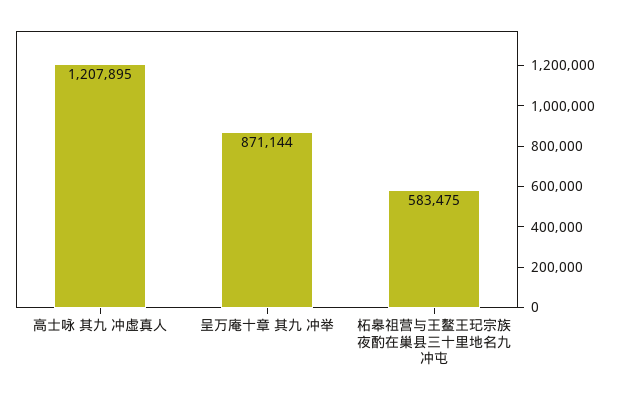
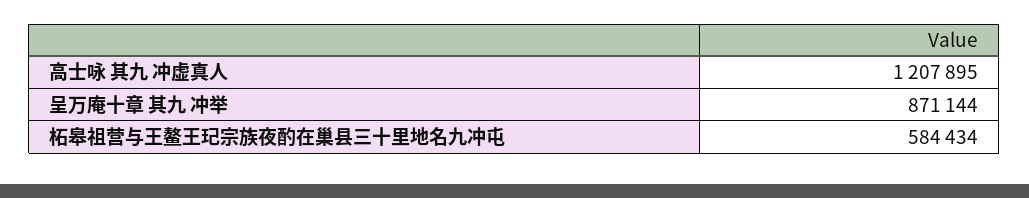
  {
    "高士咏 其九 冲虚真人": 1207895,
    "呈万庵十章 其九 冲举": 871144,
-   "柘皋祖营与王鳌王玘宗族夜酌在巢县三十里地名九冲屯": 583475
+   "柘皋祖营与王鳌王玘宗族夜酌在巢县三十里地名九冲屯": 584434
  }

